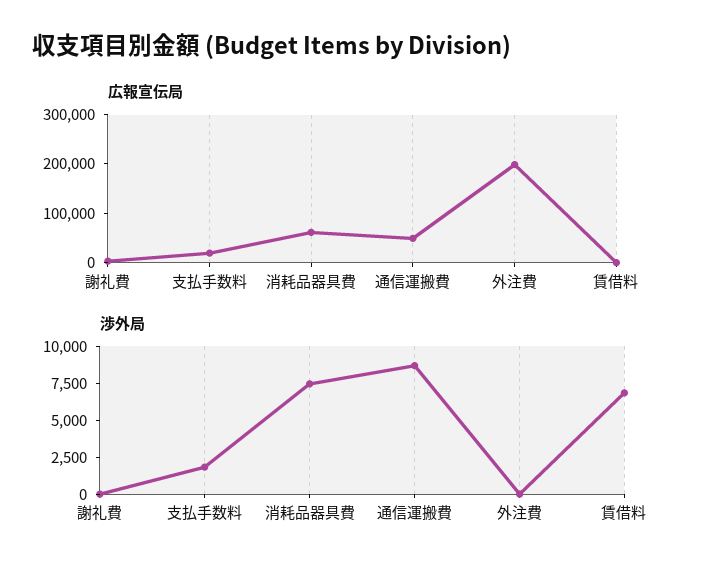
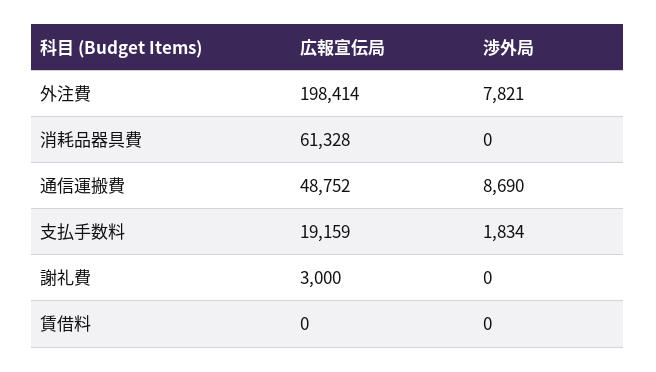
  {
    "広報宣伝局": {
      "謝礼費": 3000,
      "支払手数料": 19159,
      "消耗品器具費": 61328,
      "通信運搬費": 48752,
      "外注費": 198414,
      "賃借料": 0
    },
    "渉外局": {
      "謝礼費": 0,
      "支払手数料": 1834,
-     "消耗品器具費": 7500,
+     "消耗品器具費": 0,
      "通信運搬費": 8690,
-     "外注費": 0,
+     "外注費": 7821,
-     "賃借料": 7500
+     "賃借料": 0
    }
  }

